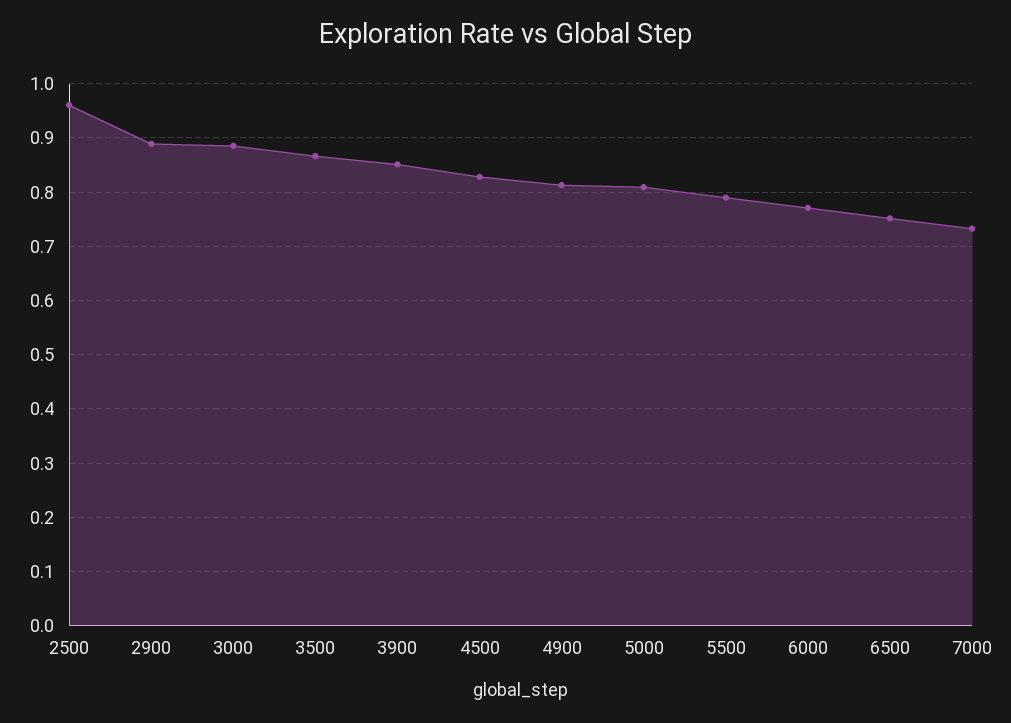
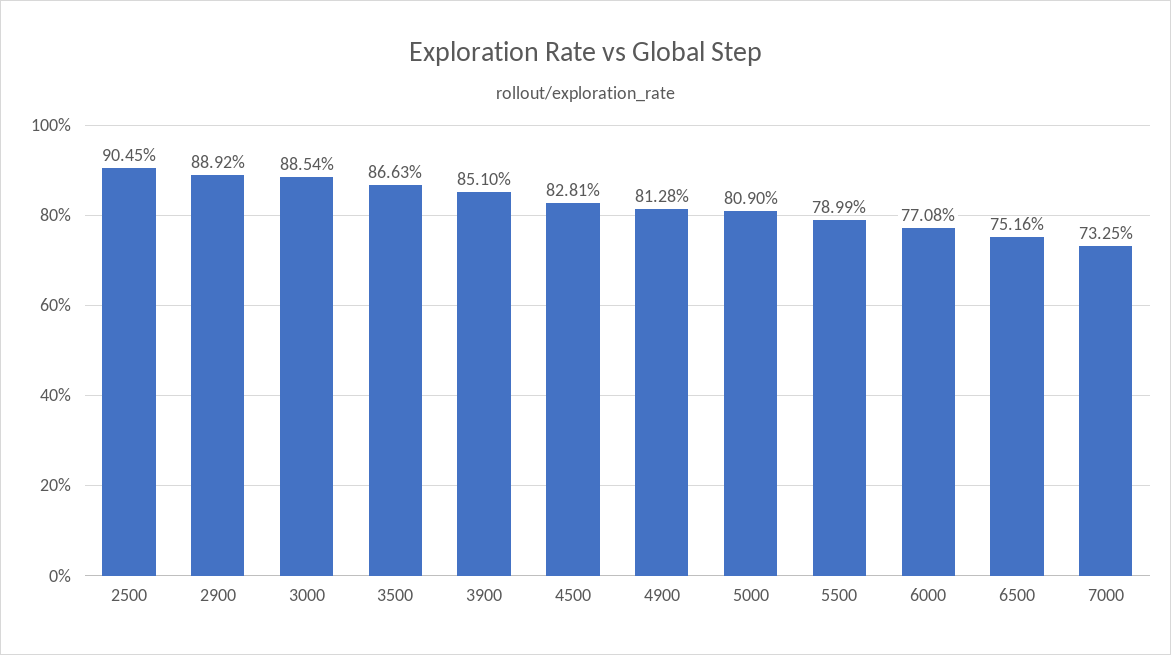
  {
-   "2500": 0.96,
+   "2500": 0.9045,
    "2900": 0.8892,
    "3000": 0.8854,
    "3500": 0.8663,
    "3900": 0.851,
    "4500": 0.8281,
    "4900": 0.8128,
    "5000": 0.809,
    "5500": 0.7899,
    "6000": 0.7708,
    "6500": 0.7516,
    "7000": 0.7325
  }

